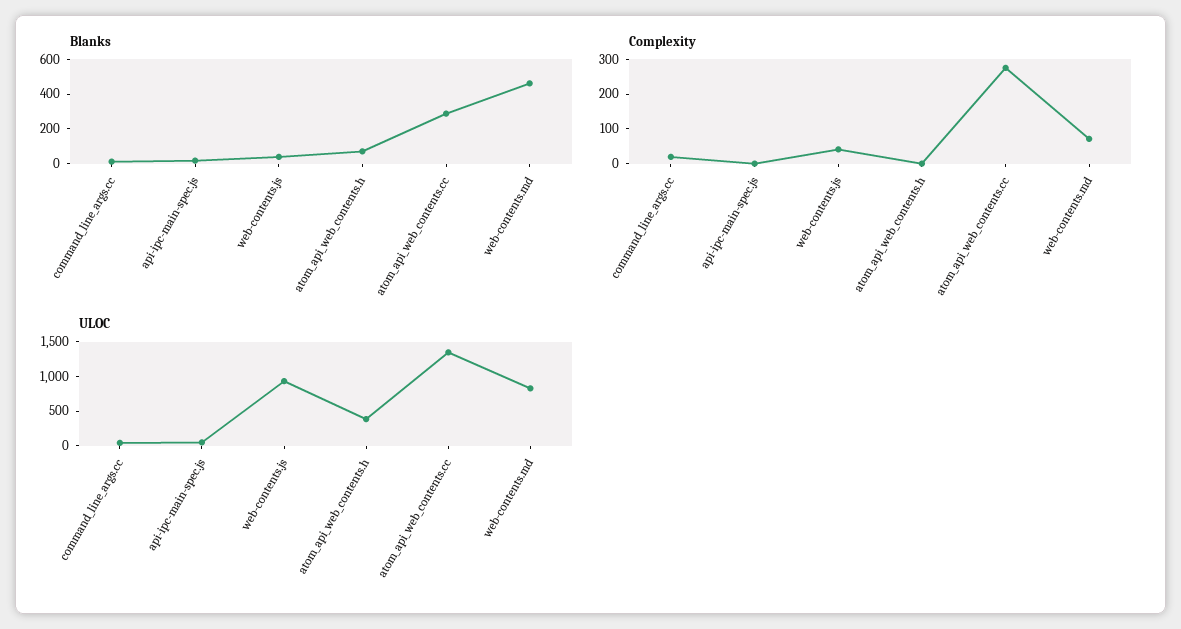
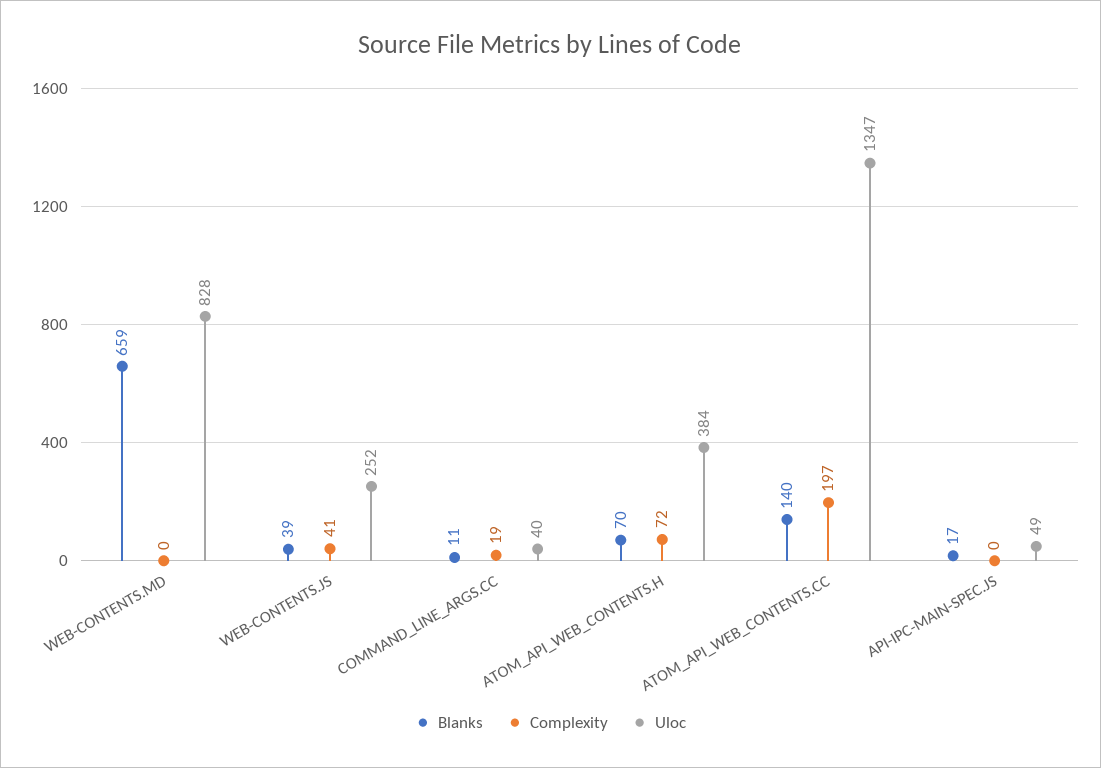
  {
    "Blanks": {
      "command_line_args.cc": 11,
      "api-ipc-main-spec.js": 17,
      "web-contents.js": 39,
      "atom_api_web_contents.h": 70,
-     "atom_api_web_contents.cc": 300,
+     "atom_api_web_contents.cc": 140,
-     "web-contents.md": 450
+     "web-contents.md": 659
    },
    "Complexity": {
      "command_line_args.cc": 19,
      "api-ipc-main-spec.js": 0,
      "web-contents.js": 41,
-     "atom_api_web_contents.h": 0,
+     "atom_api_web_contents.h": 72,
-     "atom_api_web_contents.cc": 275,
+     "atom_api_web_contents.cc": 197,
-     "web-contents.md": 75
+     "web-contents.md": 0
    },
    "ULOC": {
      "command_line_args.cc": 40,
      "api-ipc-main-spec.js": 49,
-     "web-contents.js": 1000,
+     "web-contents.js": 252,
      "atom_api_web_contents.h": 384,
      "atom_api_web_contents.cc": 1347,
      "web-contents.md": 828
    }
  }

